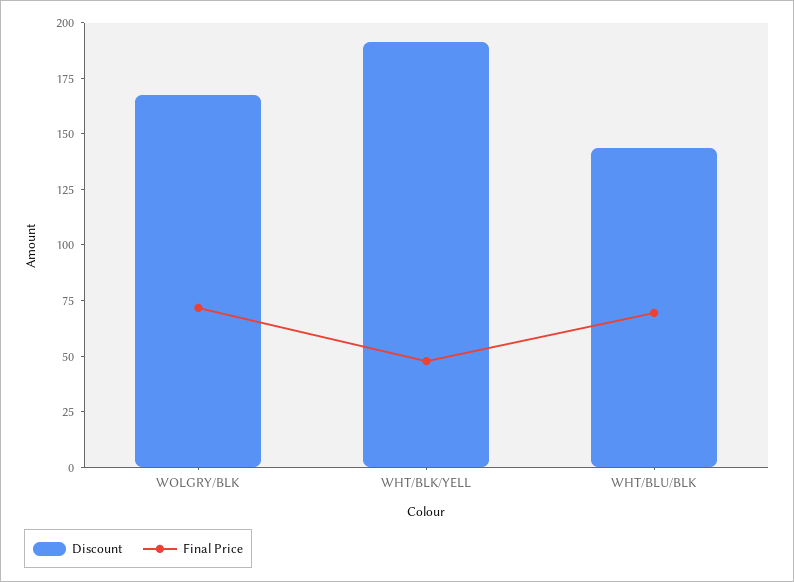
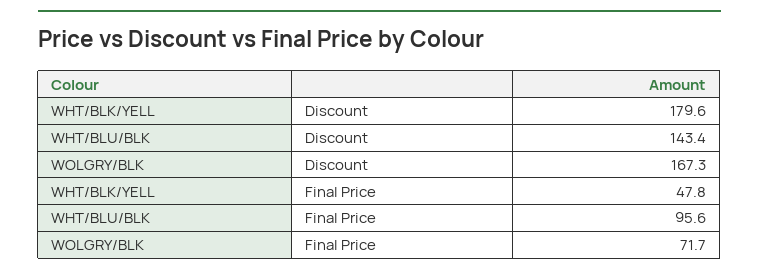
  {
    "Discount": {
      "WOLGRY/BLK": 167.3,
-     "WHT/BLK/YELL": 190,
+     "WHT/BLK/YELL": 179.6,
      "WHT/BLU/BLK": 143.4
    },
    "Final Price": {
      "WOLGRY/BLK": 71.7,
      "WHT/BLK/YELL": 47.8,
-     "WHT/BLU/BLK": 70
+     "WHT/BLU/BLK": 95.6
    }
  }

